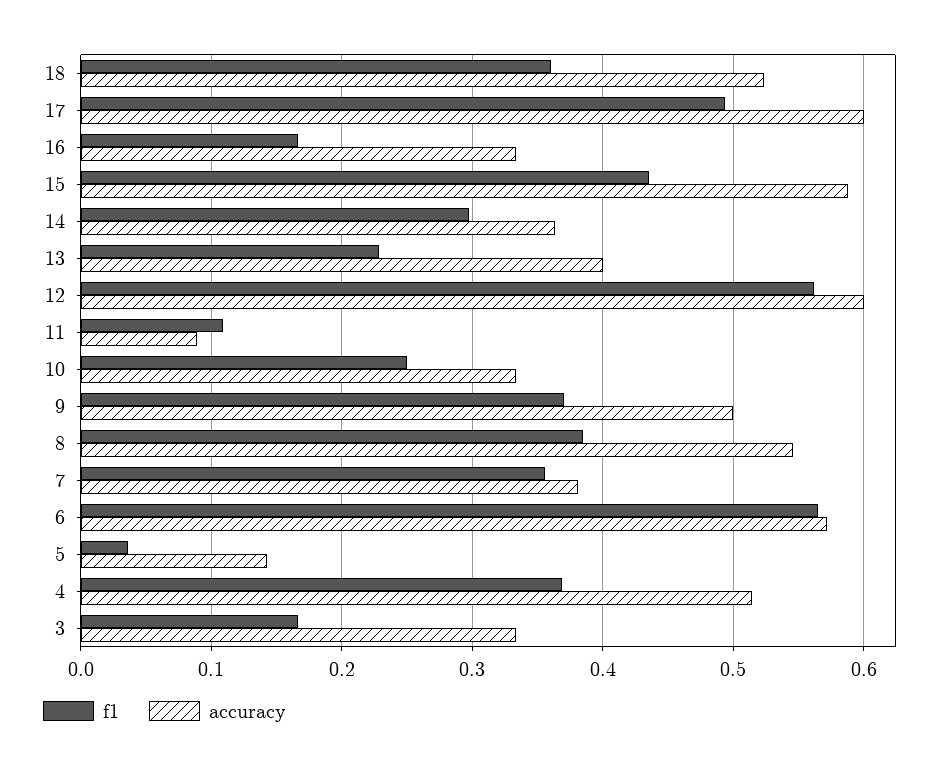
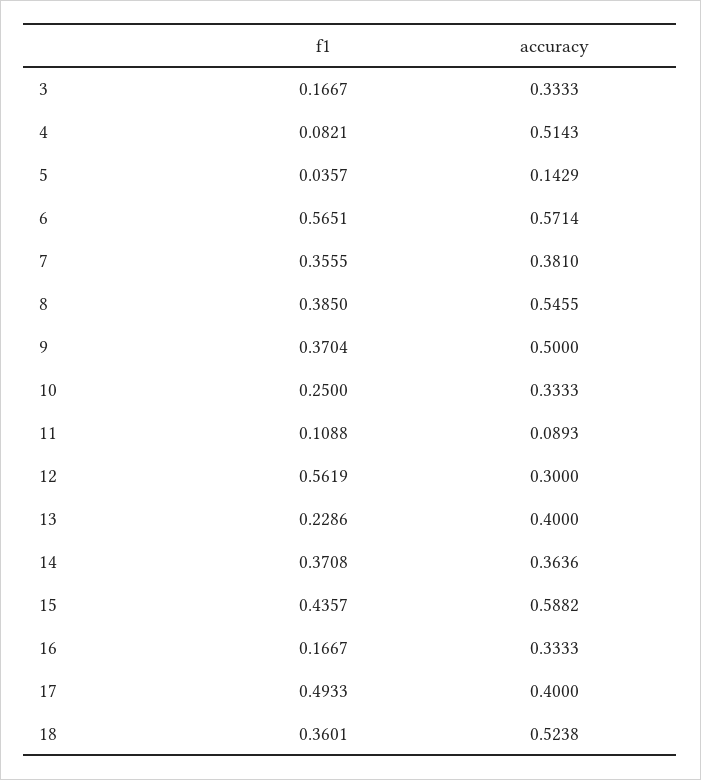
  {
    "f1": {
      "18": 0.3601,
      "17": 0.4933,
      "16": 0.1667,
      "15": 0.4357,
-     "14": 0.3,
+     "14": 0.3708,
      "13": 0.2286,
      "12": 0.5619,
      "11": 0.1088,
      "10": 0.25,
      "9": 0.3704,
      "8": 0.385,
      "7": 0.3555,
      "6": 0.5651,
      "5": 0.0357,
-     "4": 0.37,
+     "4": 0.0821,
      "3": 0.1667
    },
    "accuracy": {
      "18": 0.5238,
-     "17": 0.6,
+     "17": 0.4,
      "16": 0.3333,
      "15": 0.5882,
      "14": 0.3636,
      "13": 0.4,
-     "12": 0.6,
+     "12": 0.3,
      "11": 0.0893,
      "10": 0.3333,
      "9": 0.5,
      "8": 0.5455,
      "7": 0.381,
      "6": 0.5714,
      "5": 0.1429,
      "4": 0.5143,
      "3": 0.3333
    }
  }

